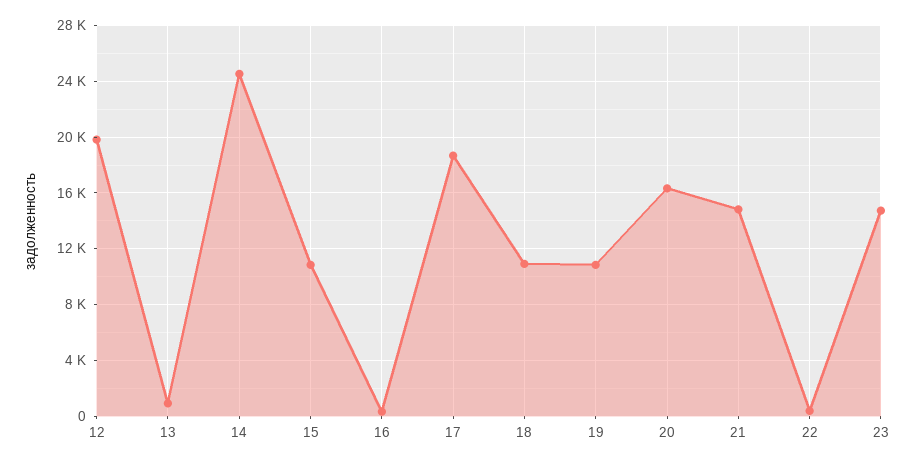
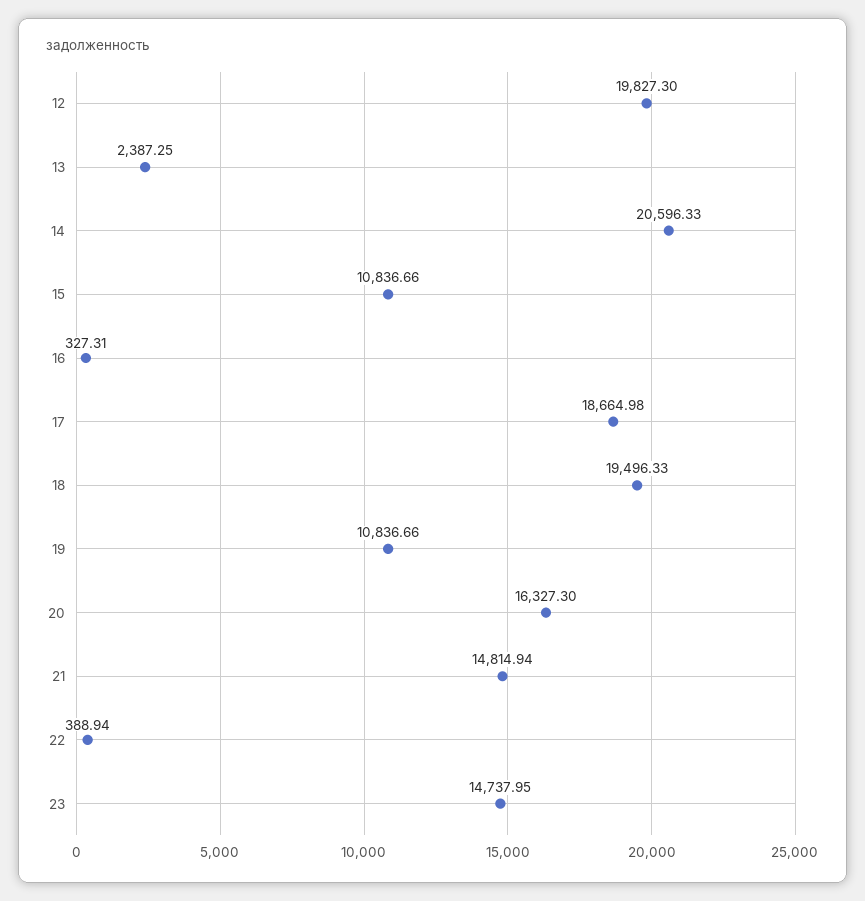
  {
    "12": 19827.3,
-   "13": 1000,
+   "13": 2387.25,
-   "14": 24500,
+   "14": 20596.33,
    "15": 10836.66,
    "16": 327.31,
    "17": 18664.98,
-   "18": 11000,
+   "18": 19496.33,
    "19": 10836.66,
    "20": 16327.3,
    "21": 14814.94,
    "22": 388.94,
    "23": 14737.95
  }

